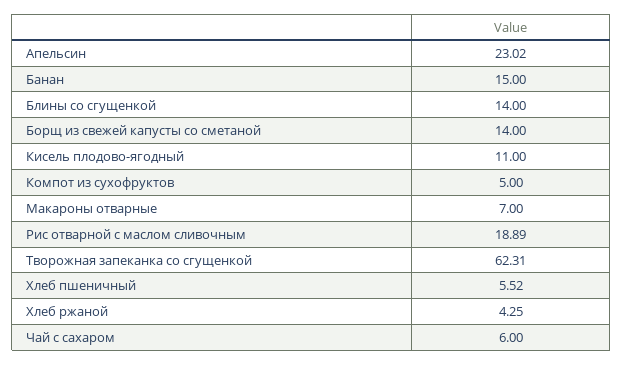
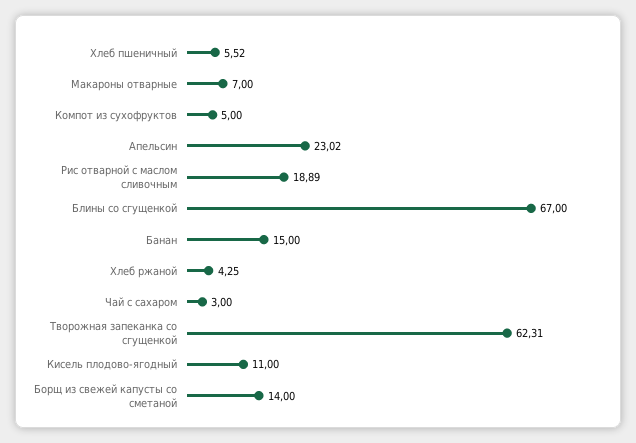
  {
    "Апельсин": 23.02,
    "Банан": 15,
-   "Блины со сгущенкой": 14,
+   "Блины со сгущенкой": 67,
    "Борщ из свежей капусты со сметаной": 14,
    "Кисель плодово-ягодный": 11,
    "Компот из сухофруктов": 5,
    "Макароны отварные": 7,
    "Рис отварной с маслом сливочным": 18.89,
    "Творожная запеканка со сгущенкой": 62.31,
    "Хлеб пшеничный": 5.52,
    "Хлеб ржаной": 4.25,
-   "Чай с сахаром": 6
+   "Чай с сахаром": 3
  }

